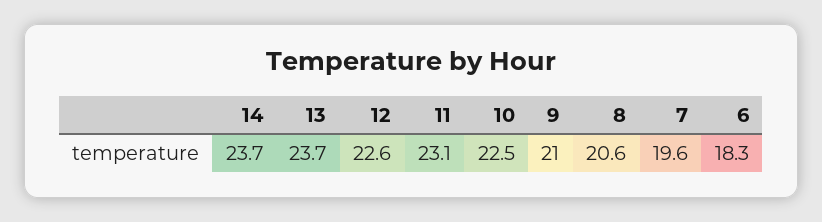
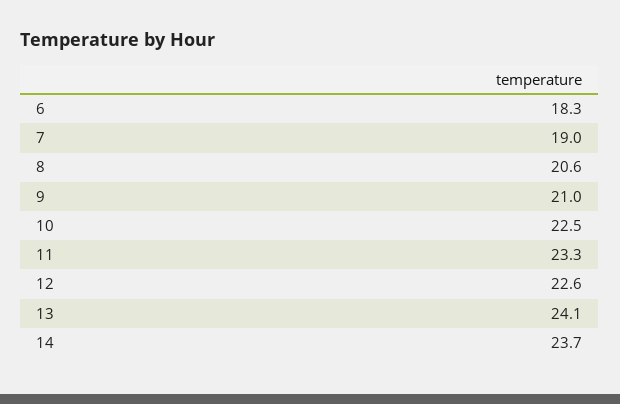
  {
    "14": 23.7,
-   "13": 23.7,
+   "13": 24.1,
    "12": 22.6,
-   "11": 23.1,
+   "11": 23.3,
    "10": 22.5,
    "9": 21,
    "8": 20.6,
-   "7": 19.6,
+   "7": 19,
    "6": 18.3
  }

